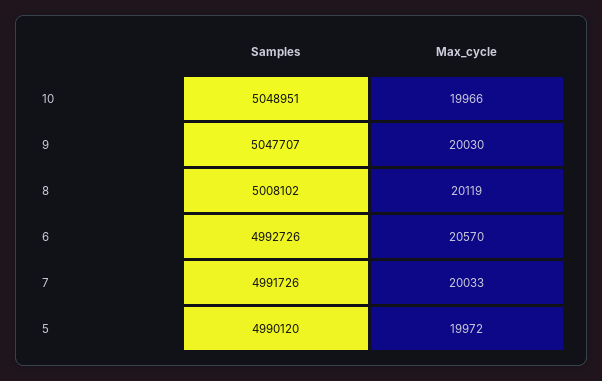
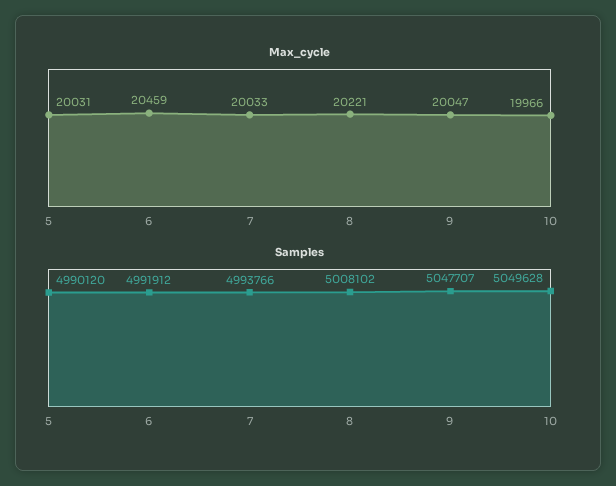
  {
    "Samples": {
-     "10": 5048951,
+     "10": 5049628,
      "9": 5047707,
      "8": 5008102,
-     "6": 4992726,
+     "6": 4991912,
-     "7": 4991726,
+     "7": 4993766,
      "5": 4990120
    },
    "Max_cycle": {
      "10": 19966,
-     "9": 20030,
+     "9": 20047,
-     "8": 20119,
+     "8": 20221,
-     "6": 20570,
+     "6": 20459,
      "7": 20033,
-     "5": 19972
+     "5": 20031
    }
  }

